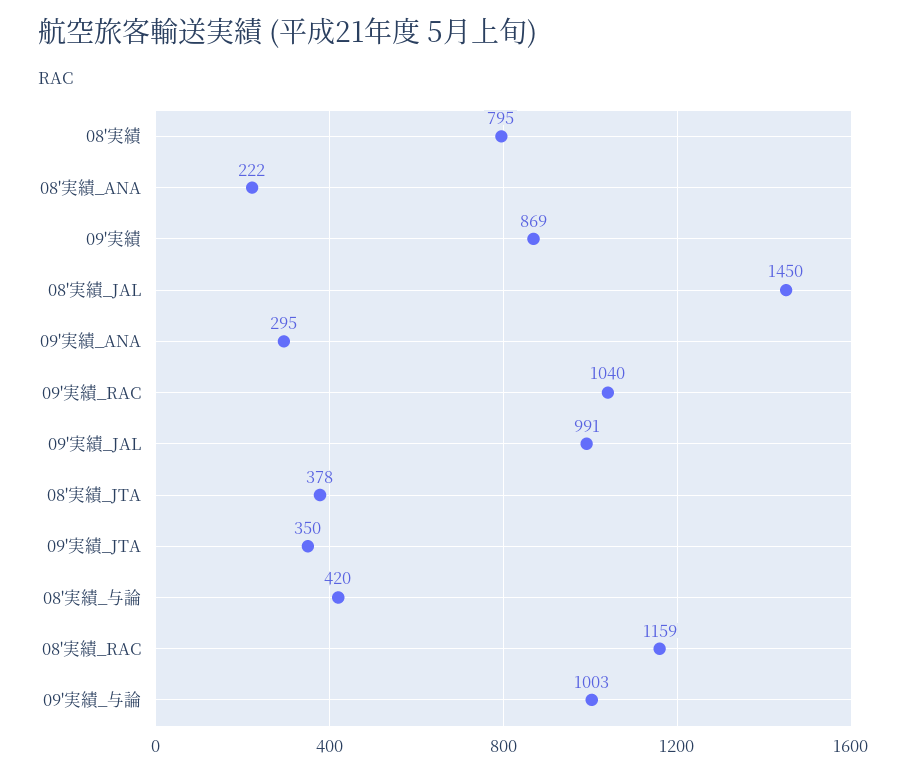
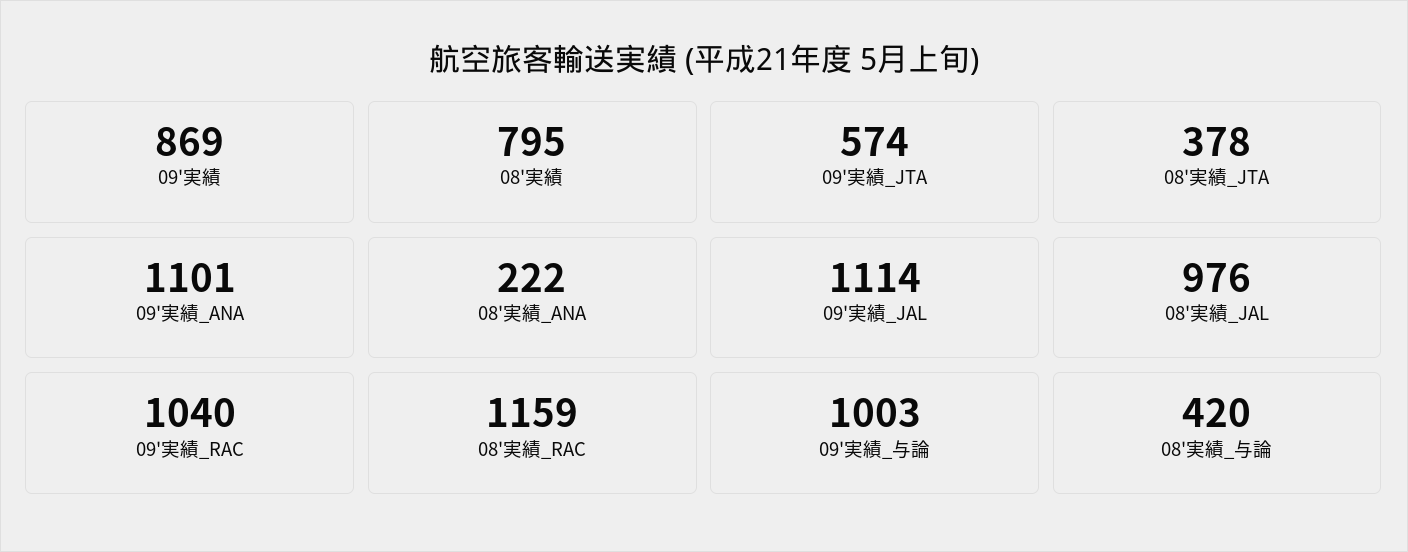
  {
    "08'実績": 795,
    "08'実績_ANA": 222,
    "09'実績": 869,
-   "08'実績_JAL": 1450,
+   "08'実績_JAL": 976,
-   "09'実績_ANA": 295,
+   "09'実績_ANA": 1101,
    "09'実績_RAC": 1040,
-   "09'実績_JAL": 991,
+   "09'実績_JAL": 1114,
    "08'実績_JTA": 378,
-   "09'実績_JTA": 350,
+   "09'実績_JTA": 574,
    "08'実績_与論": 420,
    "08'実績_RAC": 1159,
    "09'実績_与論": 1003
  }

